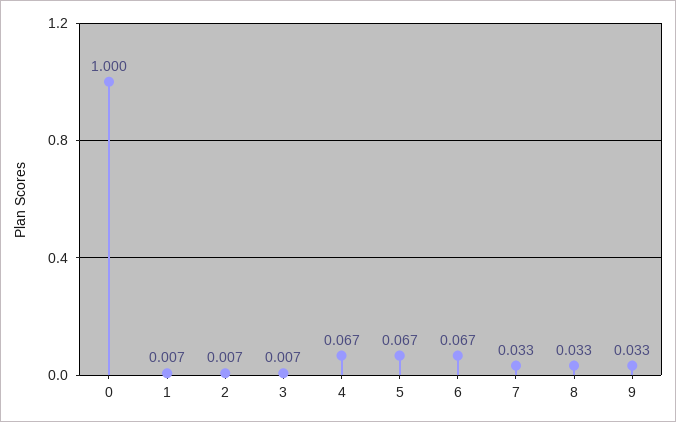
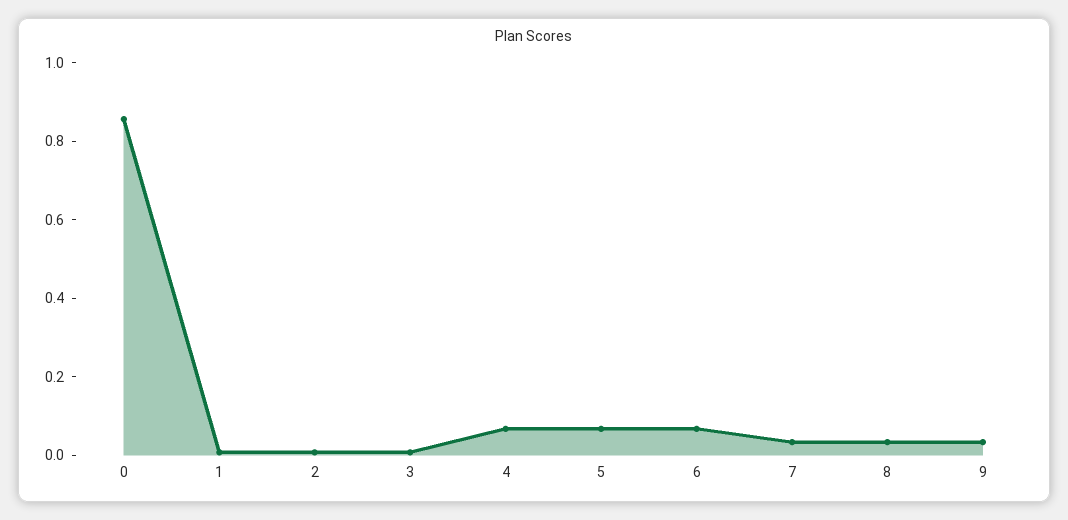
  {
-   "0": 1,
+   "0": 0.85,
    "1": 0.007,
    "2": 0.007,
    "3": 0.007,
    "4": 0.067,
    "5": 0.067,
    "6": 0.067,
    "7": 0.033,
    "8": 0.033,
    "9": 0.033
  }

